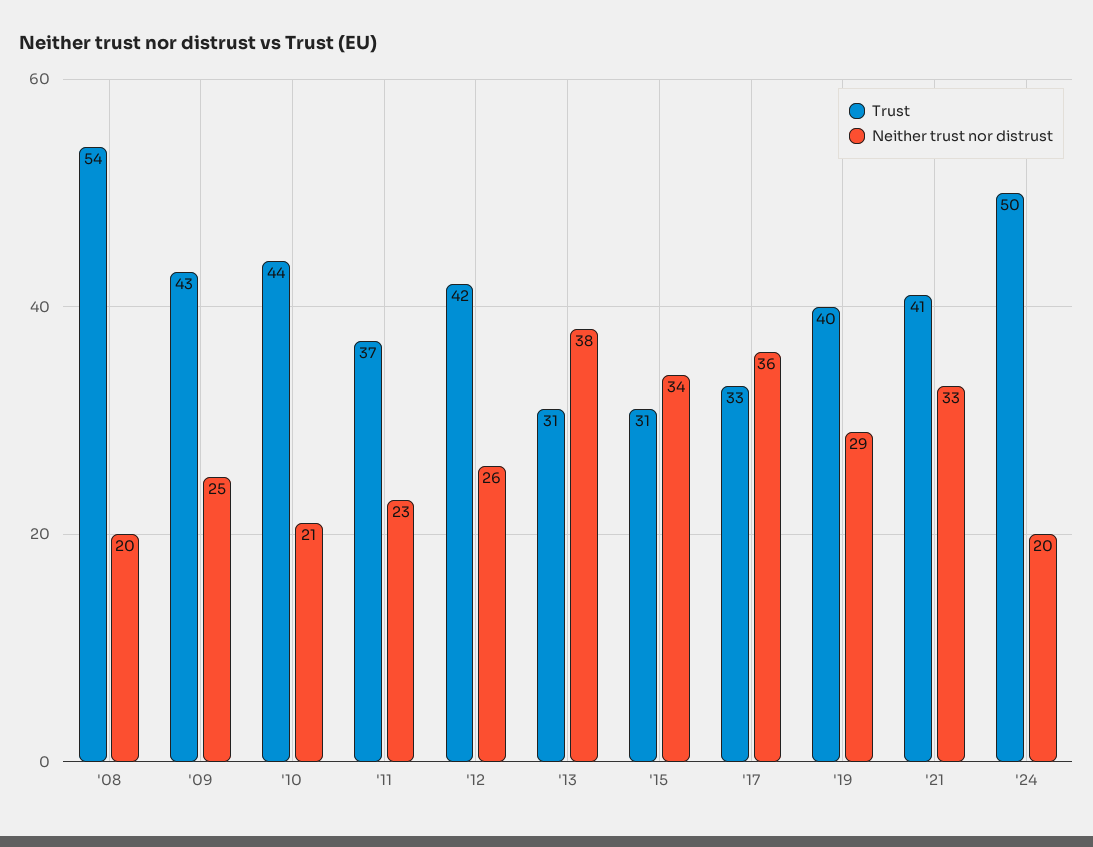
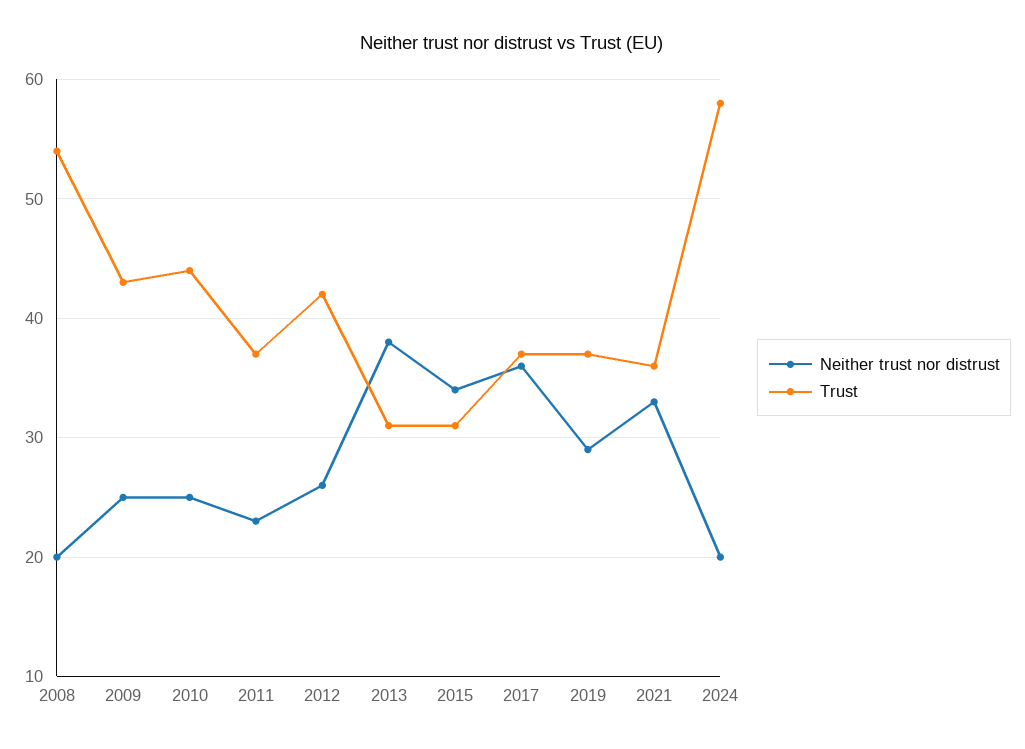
  {
    "Trust": {
      "'08": 54,
      "'09": 43,
      "'10": 44,
      "'11": 37,
      "'12": 42,
      "'13": 31,
      "'15": 31,
-     "'17": 33,
+     "'17": 37,
-     "'19": 40,
+     "'19": 37,
-     "'21": 41,
+     "'21": 36,
-     "'24": 50
+     "'24": 58
    },
    "Neither trust nor distrust": {
      "'08": 20,
      "'09": 25,
-     "'10": 21,
+     "'10": 25,
      "'11": 23,
      "'12": 26,
      "'13": 38,
      "'15": 34,
      "'17": 36,
      "'19": 29,
      "'21": 33,
      "'24": 20
    }
  }

